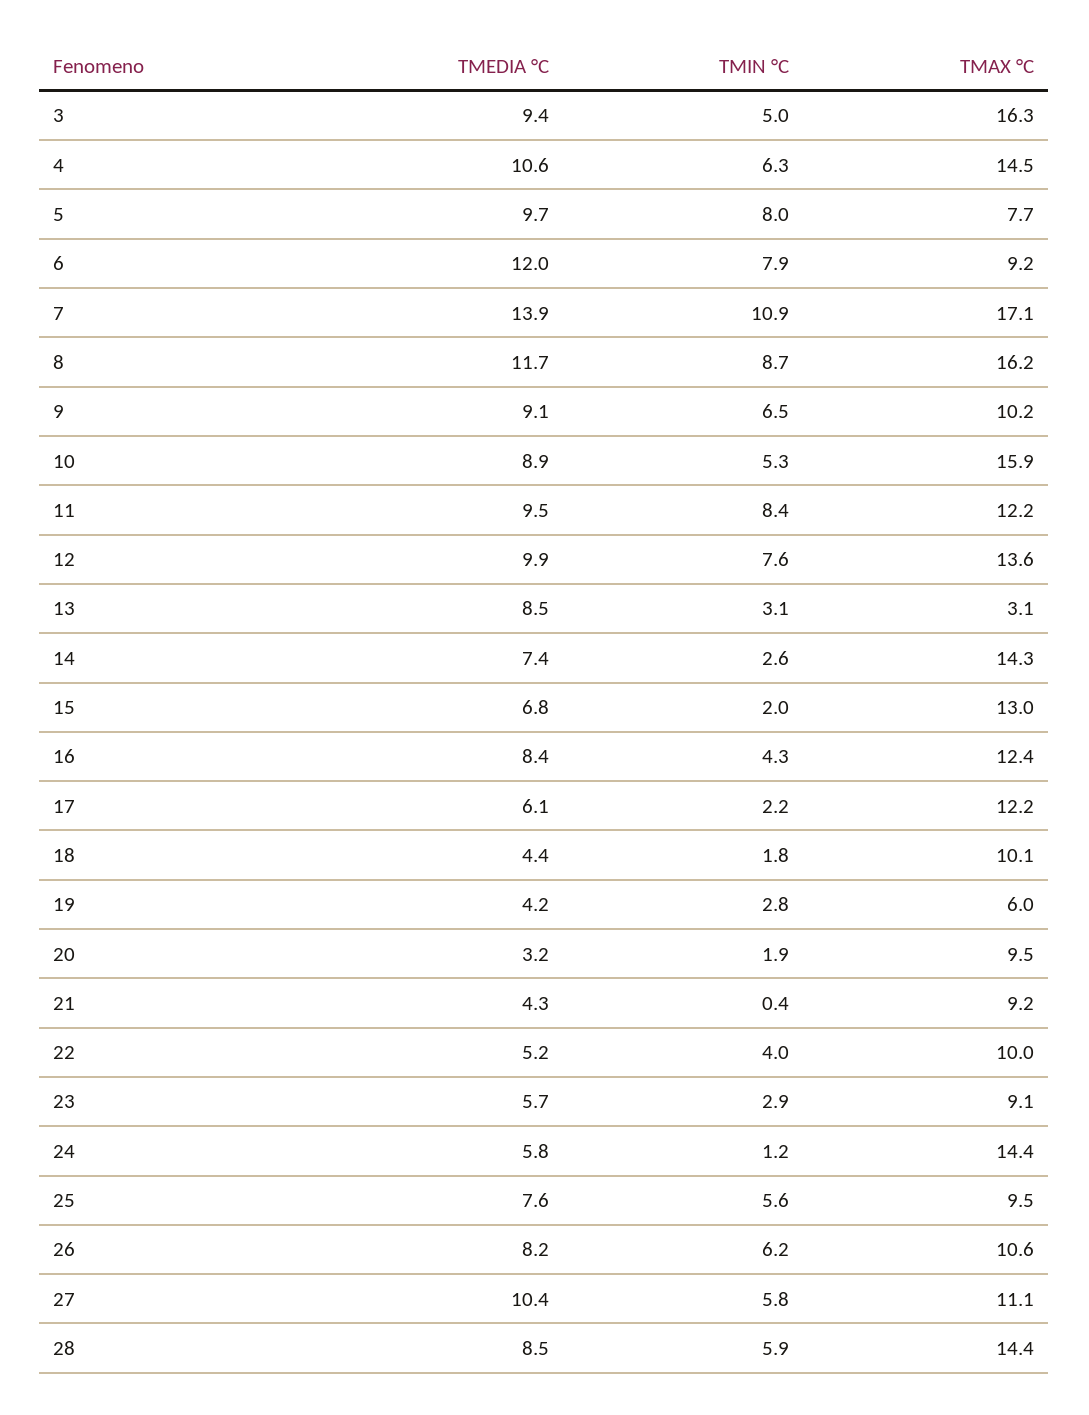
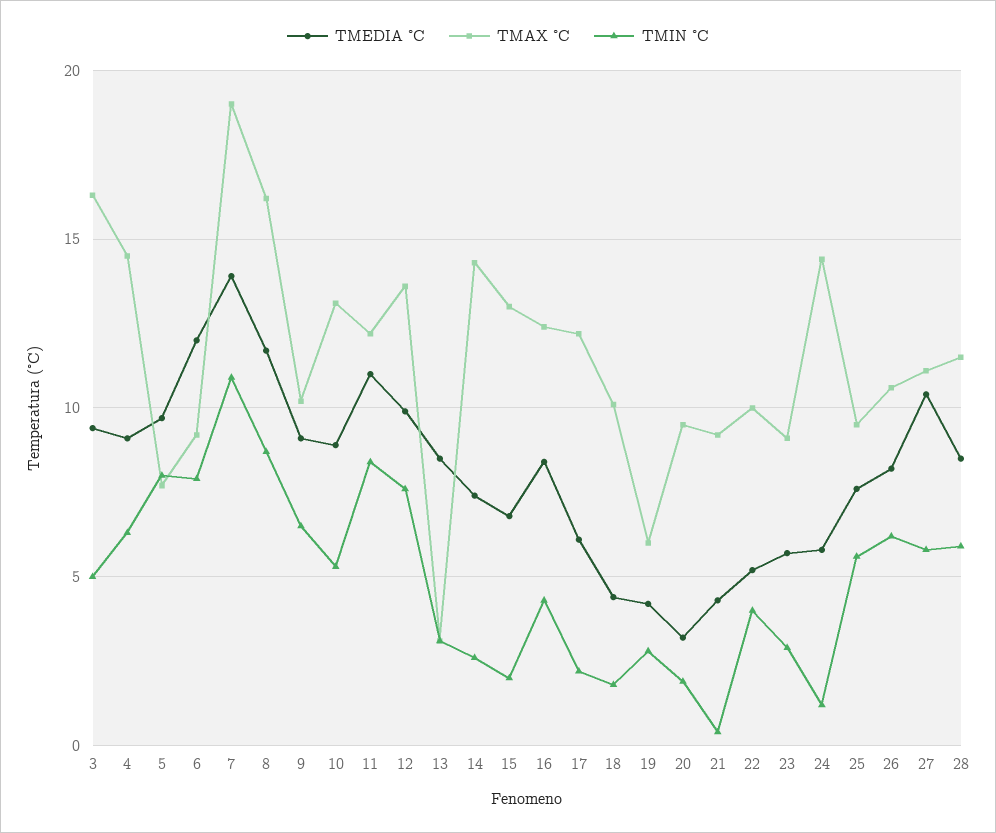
  {
    "TMEDIA °C": {
      "3": 9.4,
-     "4": 10.6,
+     "4": 9,
      "5": 9.7,
      "6": 12,
      "7": 13.9,
      "8": 11.7,
      "9": 9.1,
      "10": 8.9,
-     "11": 9.5,
+     "11": 11,
      "12": 9.9,
      "13": 8.5,
      "14": 7.4,
      "15": 6.8,
      "16": 8.4,
      "17": 6.1,
      "18": 4.4,
      "19": 4.2,
      "20": 3.2,
      "21": 4.3,
      "22": 5.2,
      "23": 5.7,
      "24": 5.8,
      "25": 7.6,
      "26": 8.2,
      "27": 10.4,
      "28": 8.5
    },
    "TMIN °C": {
      "3": 5,
      "4": 6.3,
      "5": 8,
      "6": 7.9,
      "7": 10.9,
      "8": 8.7,
      "9": 6.5,
      "10": 5.3,
      "11": 8.4,
      "12": 7.6,
      "13": 3.1,
      "14": 2.6,
      "15": 2,
      "16": 4.3,
      "17": 2.2,
      "18": 1.8,
      "19": 2.8,
      "20": 1.9,
      "21": 0.4,
      "22": 4,
      "23": 2.9,
      "24": 1.2,
      "25": 5.6,
      "26": 6.2,
      "27": 5.8,
      "28": 5.9
    },
    "TMAX °C": {
      "3": 16.3,
      "4": 14.5,
      "5": 7.7,
      "6": 9.2,
-     "7": 17.1,
+     "7": 19,
      "8": 16.2,
      "9": 10.2,
-     "10": 15.9,
+     "10": 13,
      "11": 12.2,
      "12": 13.6,
      "13": 3.1,
      "14": 14.3,
      "15": 13,
      "16": 12.4,
      "17": 12.2,
      "18": 10.1,
      "19": 6,
      "20": 9.5,
      "21": 9.2,
      "22": 10,
      "23": 9.1,
      "24": 14.4,
      "25": 9.5,
      "26": 10.6,
      "27": 11.1,
-     "28": 14.4
+     "28": 11.5
    }
  }

